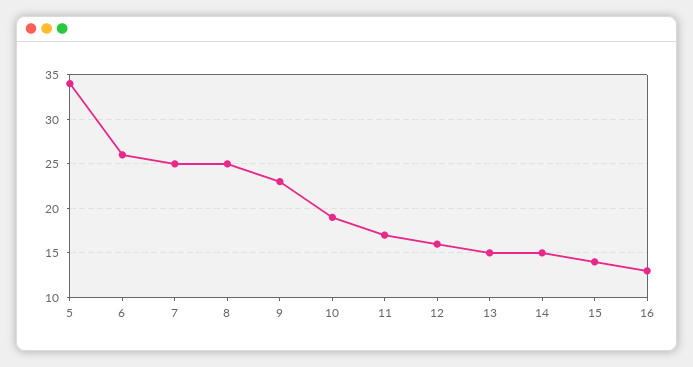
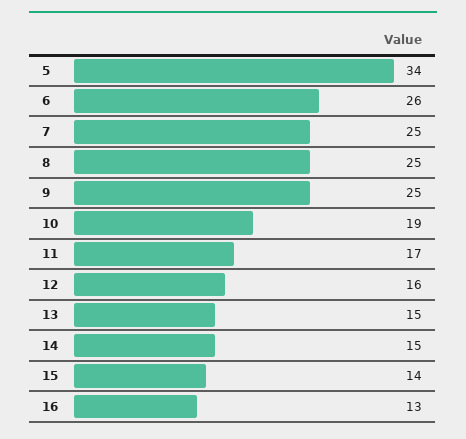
  {
    "5": 34,
    "6": 26,
    "7": 25,
    "8": 25,
-   "9": 23,
+   "9": 25,
    "10": 19,
    "11": 17,
    "12": 16,
    "13": 15,
    "14": 15,
    "15": 14,
    "16": 13
  }

